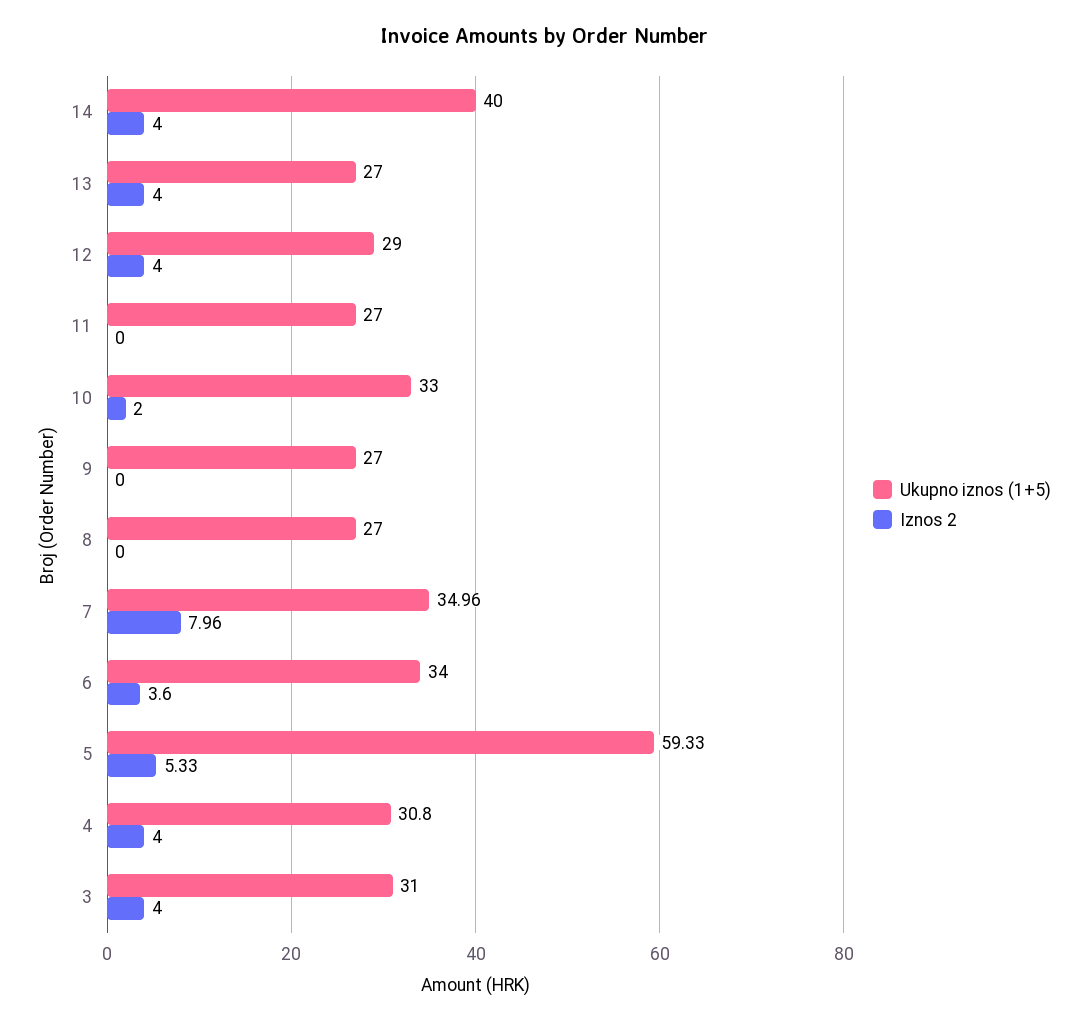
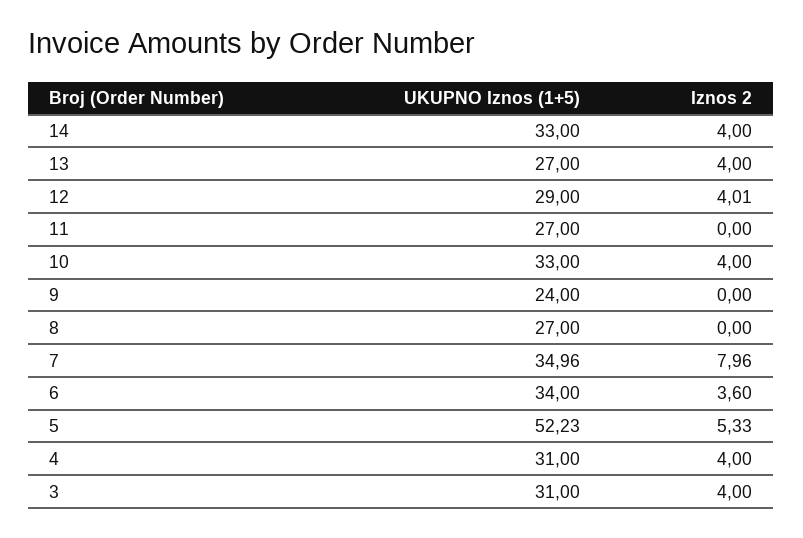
  {
    "Ukupno iznos (1+5)": {
-     "14": 40,
+     "14": 33,
      "13": 27,
      "12": 29,
      "11": 27,
      "10": 33,
-     "9": 27,
+     "9": 24,
      "8": 27,
      "7": 34.96,
      "6": 34,
-     "5": 59.33,
+     "5": 52.23,
-     "4": 30.8,
+     "4": 31,
      "3": 31
    },
    "Iznos 2": {
      "14": 4,
      "13": 4,
-     "12": 4,
+     "12": 4.01,
      "11": 0,
-     "10": 2,
+     "10": 4,
      "9": 0,
      "8": 0,
      "7": 7.96,
      "6": 3.6,
      "5": 5.33,
      "4": 4,
      "3": 4
    }
  }

